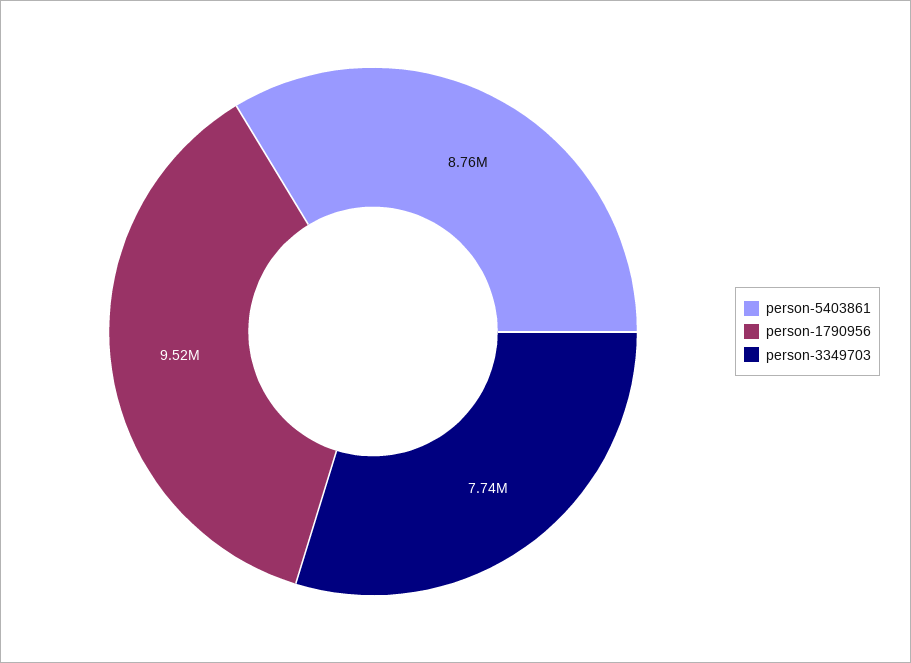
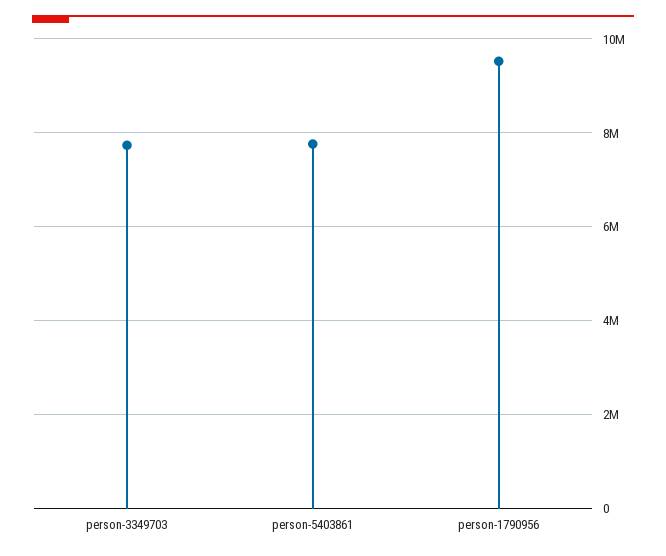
  {
-   "person-5403861": 8760000,
+   "person-5403861": 7800000,
    "person-1790956": 9520000,
    "person-3349703": 7740000
  }

